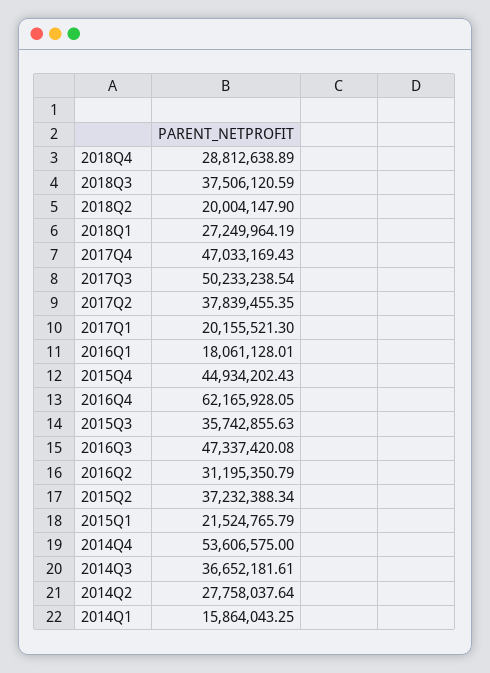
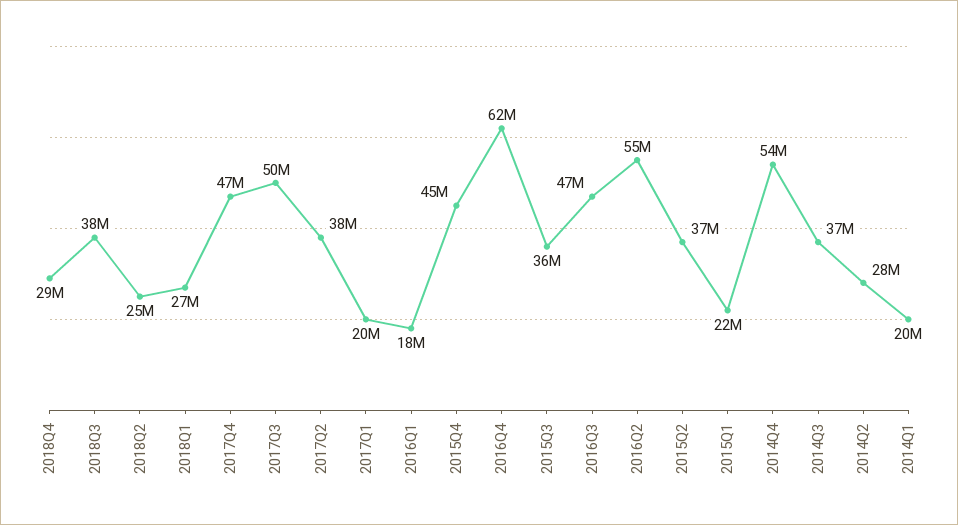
  {
    "2018Q4": 28812638.89,
    "2018Q3": 37506120.59,
-   "2018Q2": 20004147.9,
+   "2018Q2": 25000000,
    "2018Q1": 27249964.19,
    "2017Q4": 47033169.43,
    "2017Q3": 50233238.54,
    "2017Q2": 37839455.35,
    "2017Q1": 20155521.3,
    "2016Q1": 18061128.01,
    "2015Q4": 44934202.43,
    "2016Q4": 62165928.05,
    "2015Q3": 35742855.63,
    "2016Q3": 47337420.08,
-   "2016Q2": 31195350.79,
+   "2016Q2": 55000000,
    "2015Q2": 37232388.34,
    "2015Q1": 21524765.79,
    "2014Q4": 53606575,
    "2014Q3": 36652181.61,
    "2014Q2": 27758037.64,
-   "2014Q1": 15864043.25
+   "2014Q1": 20000000
  }

